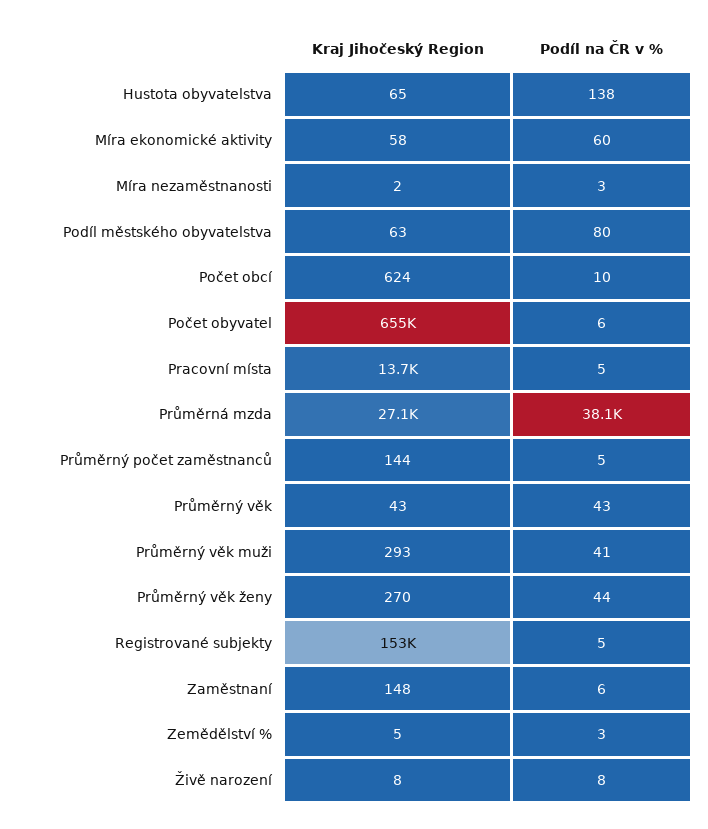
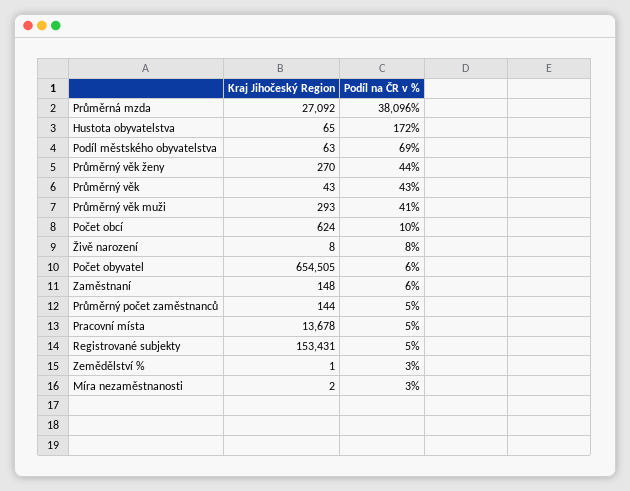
  {
    "Kraj Jihočeský Region": {
      "Hustota obyvatelstva": 65,
-     "Míra ekonomické aktivity": 58,
      "Míra nezaměstnanosti": 2,
      "Podíl městského obyvatelstva": 63,
      "Počet obcí": 624,
      "Počet obyvatel": 654505,
      "Pracovní místa": 13678,
      "Průměrná mzda": 27092,
      "Průměrný počet zaměstnanců": 144,
      "Průměrný věk": 43,
      "Průměrný věk muži": 293,
      "Průměrný věk ženy": 270,
      "Registrované subjekty": 153431,
      "Zaměstnaní": 148,
-     "Zemědělství %": 5,
+     "Zemědělství %": 1,
      "Živě narození": 8
    },
    "Podíl na ČR v %": {
-     "Hustota obyvatelstva": 138,
+     "Hustota obyvatelstva": 172,
-     "Míra ekonomické aktivity": 60,
      "Míra nezaměstnanosti": 3,
-     "Podíl městského obyvatelstva": 80,
+     "Podíl městského obyvatelstva": 69,
      "Počet obcí": 10,
      "Počet obyvatel": 6,
      "Pracovní místa": 5,
      "Průměrná mzda": 38096,
      "Průměrný počet zaměstnanců": 5,
      "Průměrný věk": 43,
      "Průměrný věk muži": 41,
      "Průměrný věk ženy": 44,
      "Registrované subjekty": 5,
      "Zaměstnaní": 6,
      "Zemědělství %": 3,
      "Živě narození": 8
    }
  }

